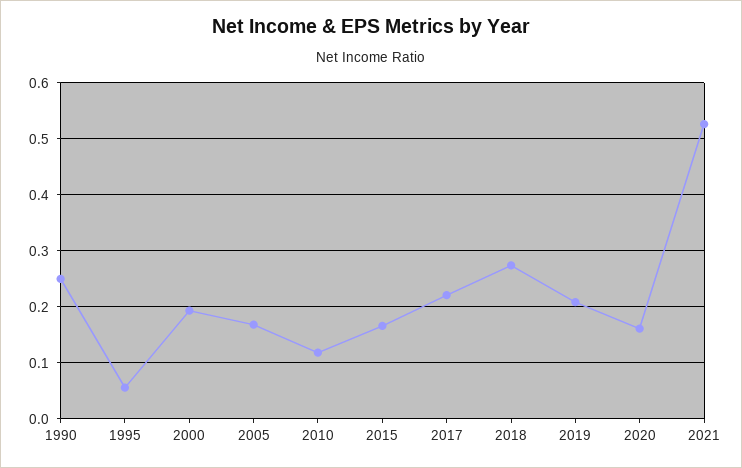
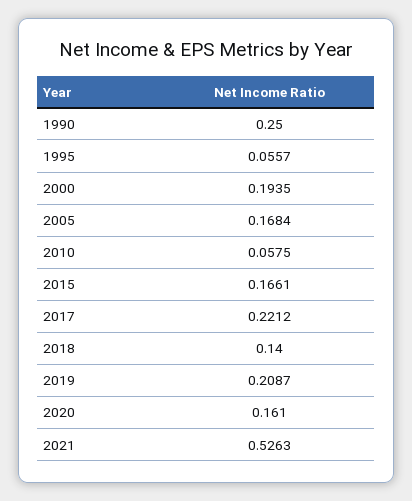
  {
    "1990": 0.25,
    "1995": 0.0557,
    "2000": 0.1935,
    "2005": 0.1684,
-   "2010": 0.12,
+   "2010": 0.0575,
    "2015": 0.1661,
    "2017": 0.2212,
-   "2018": 0.28,
+   "2018": 0.14,
    "2019": 0.2087,
    "2020": 0.161,
    "2021": 0.5263
  }

